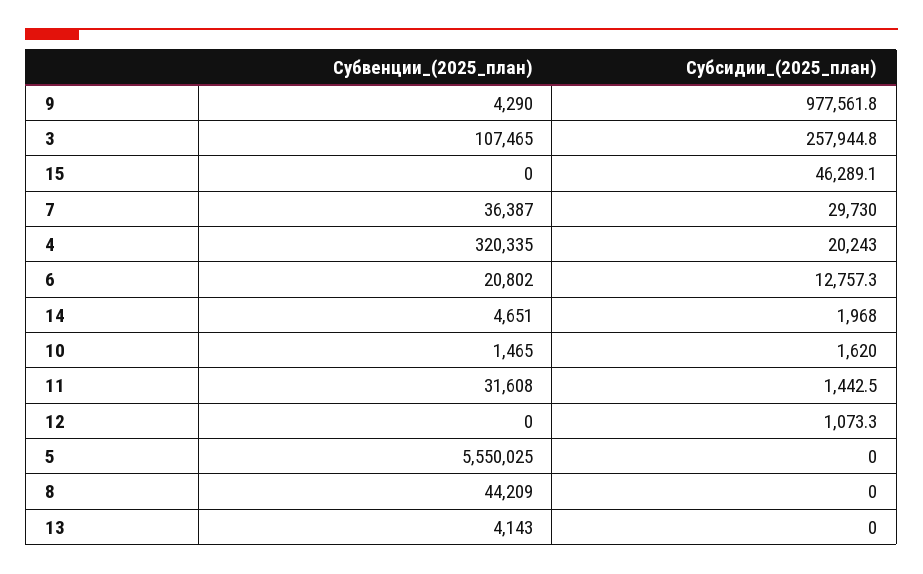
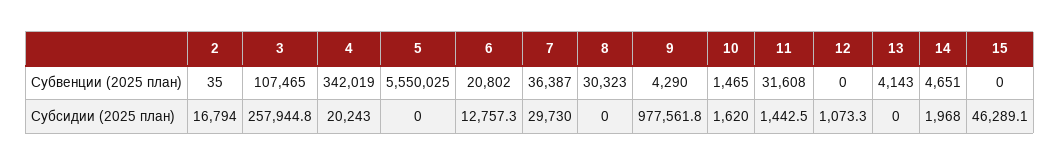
  {
    "Субвенции_(2025_план)": {
      "9": 4290,
      "3": 107465,
      "15": 0,
      "7": 36387,
-     "4": 320335,
+     "4": 342019,
      "6": 20802,
      "14": 4651,
      "10": 1465,
      "11": 31608,
      "12": 0,
      "5": 5550025,
-     "8": 44209,
+     "8": 30323,
-     "13": 4143
+     "13": 4143,
+     "2": 35
    },
    "Субсидии_(2025_план)": {
      "9": 977561.8,
      "3": 257944.8,
      "15": 46289.1,
      "7": 29730,
      "4": 20243,
      "6": 12757.3,
      "14": 1968,
      "10": 1620,
      "11": 1442.5,
      "12": 1073.3,
      "5": 0,
      "8": 0,
-     "13": 0
+     "13": 0,
+     "2": 16794
    }
  }

